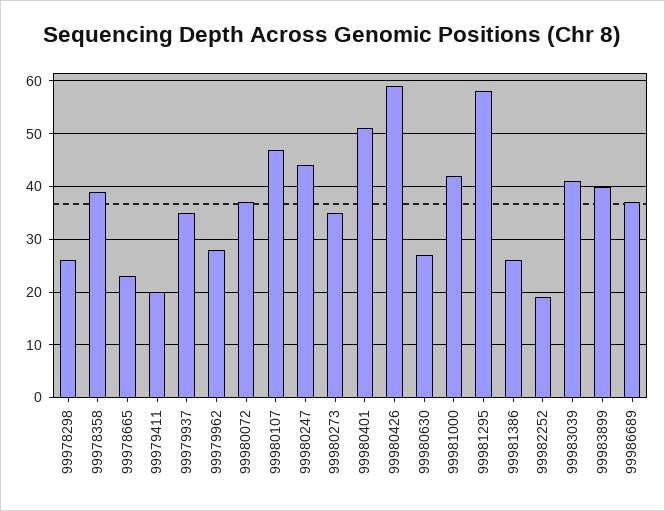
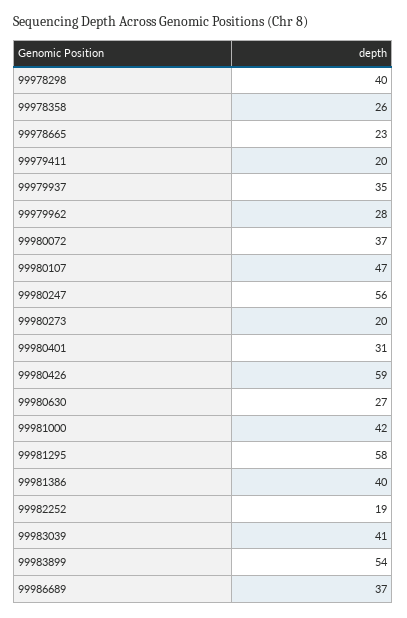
  {
-   "99978298": 25,
+   "99978298": 40,
-   "99978358": 40,
+   "99978358": 26,
    "99978665": 23,
    "99979411": 20,
    "99979937": 35,
    "99979962": 28,
    "99980072": 37,
    "99980107": 47,
-   "99980247": 45,
+   "99980247": 56,
-   "99980273": 35,
+   "99980273": 20,
-   "99980401": 50,
+   "99980401": 31,
    "99980426": 59,
    "99980630": 27,
    "99981000": 42,
    "99981295": 58,
-   "99981386": 25,
+   "99981386": 40,
    "99982252": 19,
    "99983039": 41,
-   "99983899": 40,
+   "99983899": 54,
    "99986689": 37
  }

